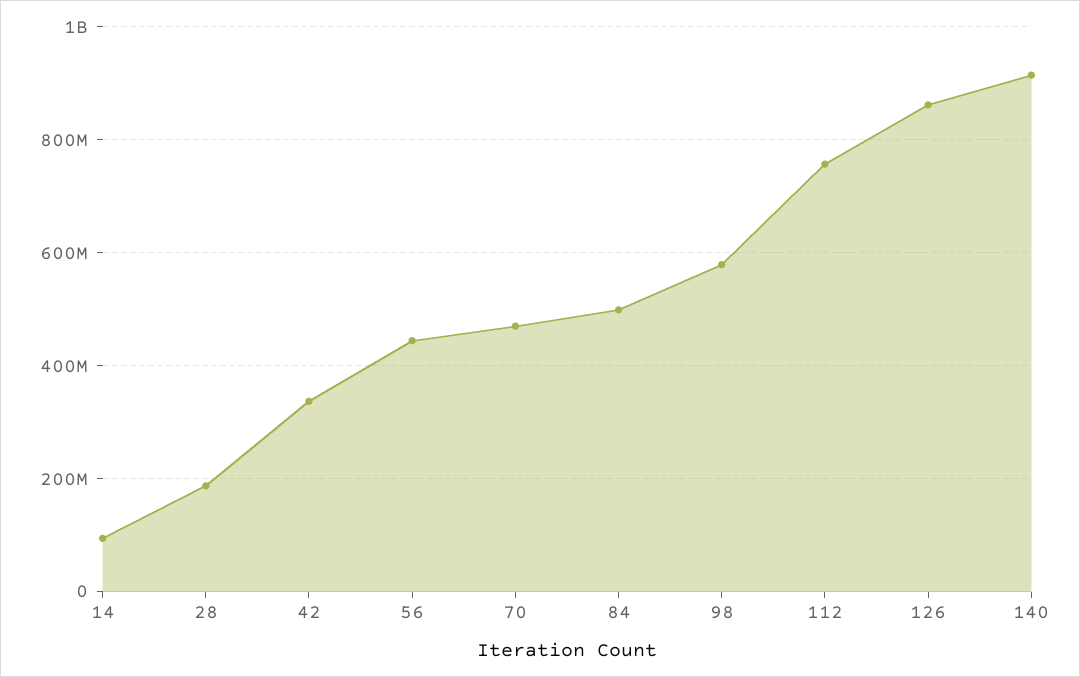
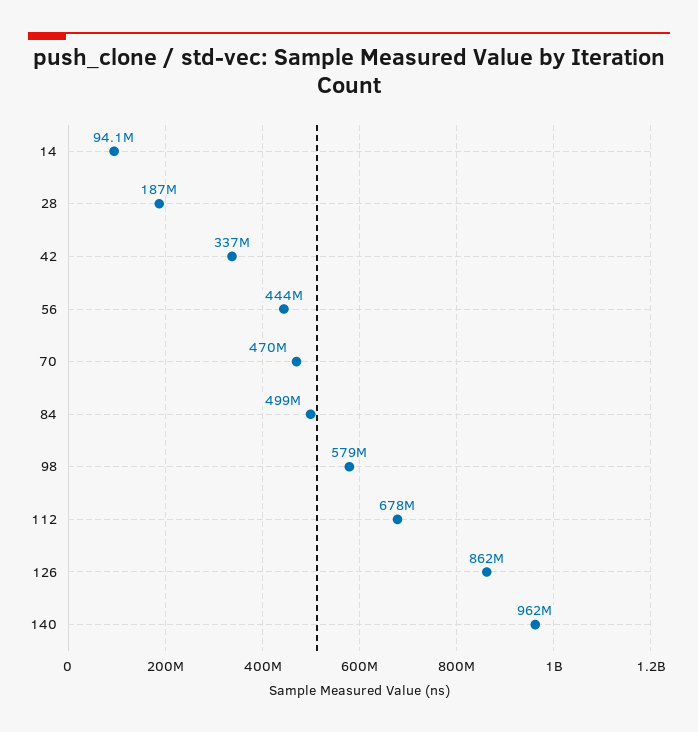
  {
    "14": 94100000,
    "28": 187000000,
    "42": 337000000,
    "56": 444000000,
    "70": 470000000,
    "84": 499000000,
    "98": 579000000,
-   "112": 760000000,
+   "112": 678000000,
    "126": 862000000,
-   "140": 920000000
+   "140": 962000000
  }

